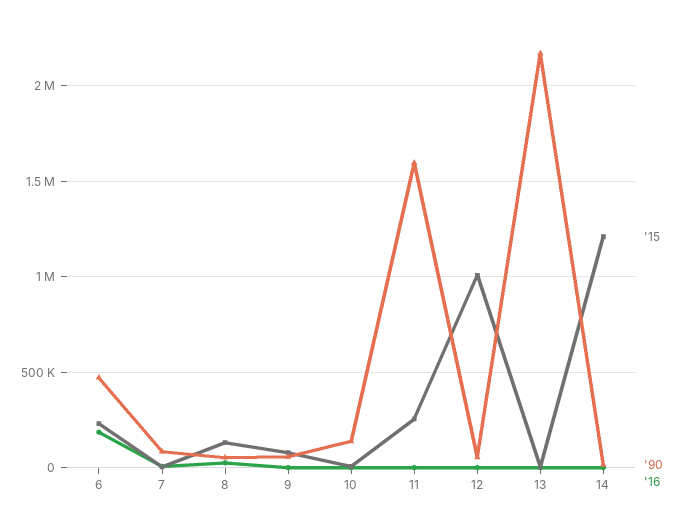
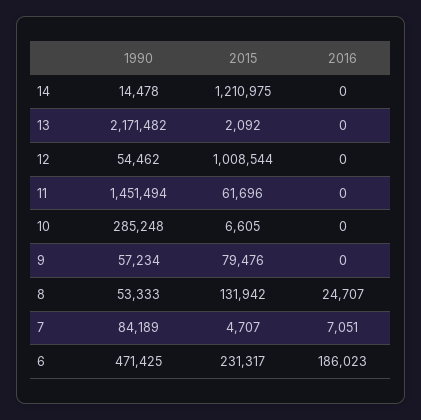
  {
    "'15": {
      "6": 231317,
      "7": 4707,
      "8": 131942,
      "9": 79476,
      "10": 6605,
-     "11": 250000,
+     "11": 61696,
      "12": 1008544,
      "13": 2092,
      "14": 1210975
    },
    "'90": {
      "6": 471425,
      "7": 84189,
      "8": 53333,
      "9": 57234,
-     "10": 150000,
+     "10": 285248,
-     "11": 1600000,
+     "11": 1451494,
      "12": 54462,
      "13": 2171482,
      "14": 14478
    },
    "'16": {
      "6": 186023,
      "7": 7051,
      "8": 24707,
      "9": 0,
      "10": 0,
      "11": 0,
      "12": 0,
      "13": 0,
      "14": 0
    }
  }

